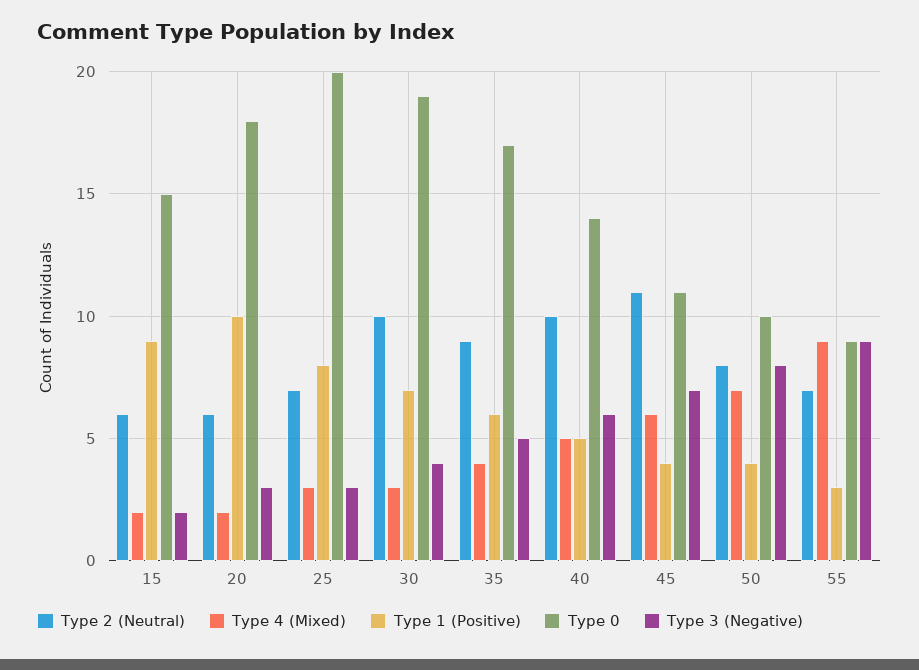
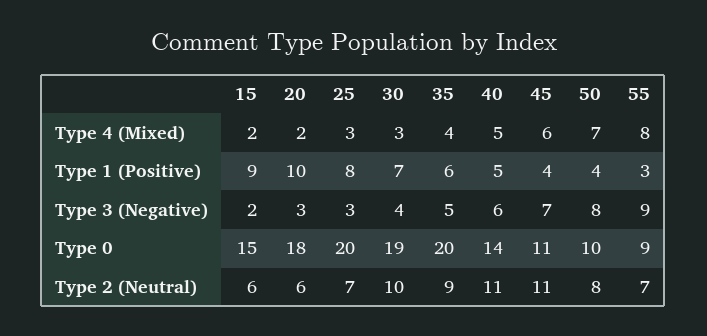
  {
    "Type 2 (Neutral)": {
      "15": 6,
      "20": 6,
      "25": 7,
      "30": 10,
      "35": 9,
-     "40": 10,
+     "40": 11,
      "45": 11,
      "50": 8,
      "55": 7
    },
    "Type 4 (Mixed)": {
      "15": 2,
      "20": 2,
      "25": 3,
      "30": 3,
      "35": 4,
      "40": 5,
      "45": 6,
      "50": 7,
-     "55": 9
+     "55": 8
    },
    "Type 1 (Positive)": {
      "15": 9,
      "20": 10,
      "25": 8,
      "30": 7,
      "35": 6,
      "40": 5,
      "45": 4,
      "50": 4,
      "55": 3
    },
    "Type 0": {
      "15": 15,
      "20": 18,
      "25": 20,
      "30": 19,
-     "35": 17,
+     "35": 20,
      "40": 14,
      "45": 11,
      "50": 10,
      "55": 9
    },
    "Type 3 (Negative)": {
      "15": 2,
      "20": 3,
      "25": 3,
      "30": 4,
      "35": 5,
      "40": 6,
      "45": 7,
      "50": 8,
      "55": 9
    }
  }

